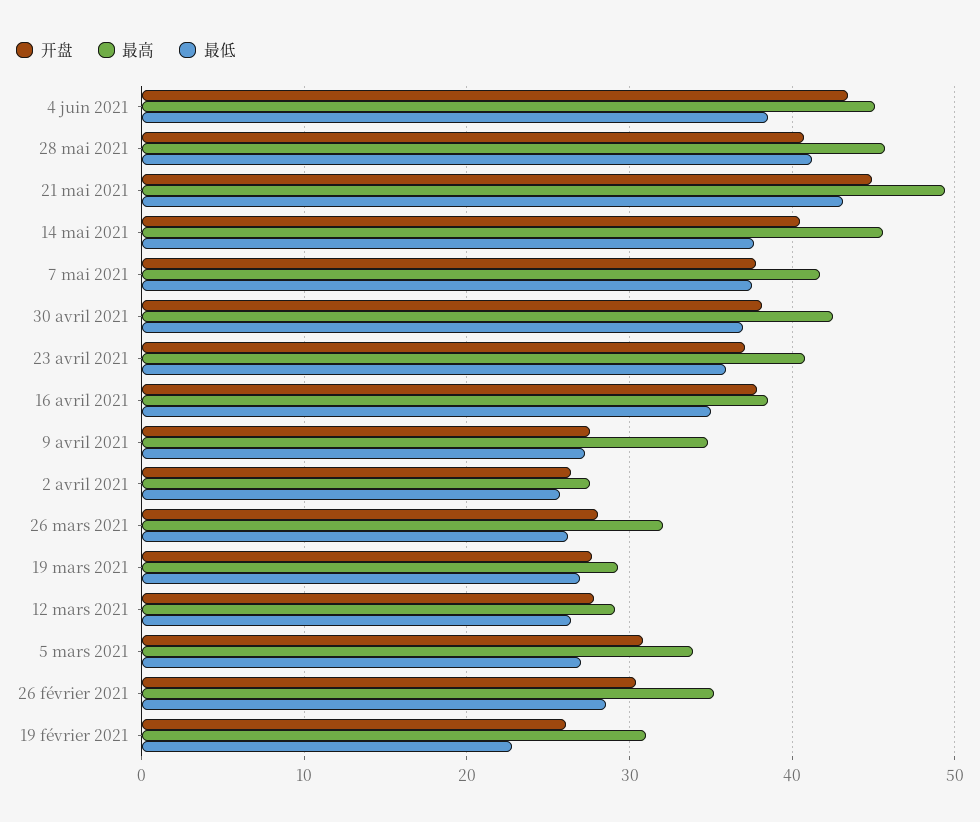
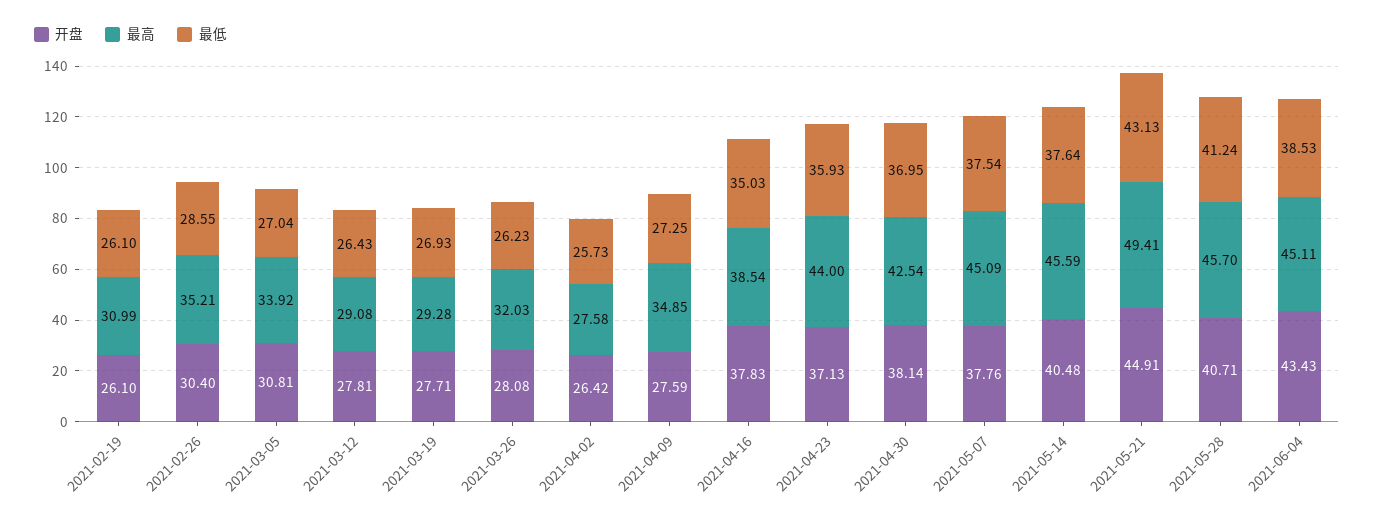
  {
    "开盘": {
      "4 juin 2021": 43.43,
      "28 mai 2021": 40.71,
      "21 mai 2021": 44.91,
      "14 mai 2021": 40.48,
      "7 mai 2021": 37.76,
      "30 avril 2021": 38.14,
      "23 avril 2021": 37.13,
      "16 avril 2021": 37.83,
      "9 avril 2021": 27.59,
      "2 avril 2021": 26.42,
      "26 mars 2021": 28.08,
      "19 mars 2021": 27.71,
      "12 mars 2021": 27.81,
      "5 mars 2021": 30.81,
      "26 février 2021": 30.4,
      "19 février 2021": 26.1
    },
    "最高": {
      "4 juin 2021": 45.11,
      "28 mai 2021": 45.7,
      "21 mai 2021": 49.41,
      "14 mai 2021": 45.59,
-     "7 mai 2021": 42,
+     "7 mai 2021": 45.09,
      "30 avril 2021": 42.54,
-     "23 avril 2021": 41,
+     "23 avril 2021": 44,
      "16 avril 2021": 38.54,
      "9 avril 2021": 34.85,
      "2 avril 2021": 27.58,
      "26 mars 2021": 32.03,
      "19 mars 2021": 29.28,
      "12 mars 2021": 29.08,
      "5 mars 2021": 33.92,
      "26 février 2021": 35.21,
      "19 février 2021": 30.99
    },
    "最低": {
      "4 juin 2021": 38.53,
      "28 mai 2021": 41.24,
      "21 mai 2021": 43.13,
      "14 mai 2021": 37.64,
      "7 mai 2021": 37.54,
      "30 avril 2021": 36.95,
      "23 avril 2021": 35.93,
      "16 avril 2021": 35.03,
      "9 avril 2021": 27.25,
      "2 avril 2021": 25.73,
      "26 mars 2021": 26.23,
      "19 mars 2021": 26.93,
      "12 mars 2021": 26.43,
      "5 mars 2021": 27.04,
      "26 février 2021": 28.55,
-     "19 février 2021": 23
+     "19 février 2021": 26.1
    }
  }

